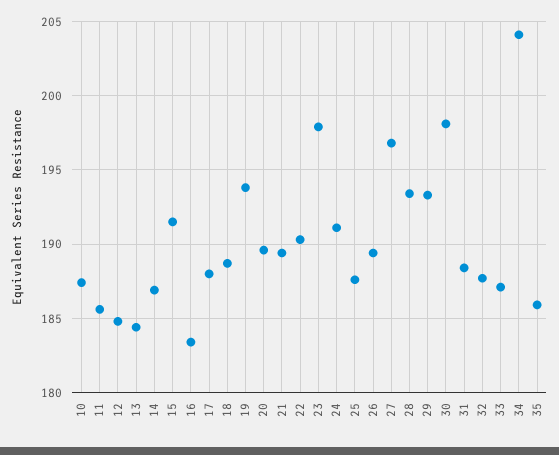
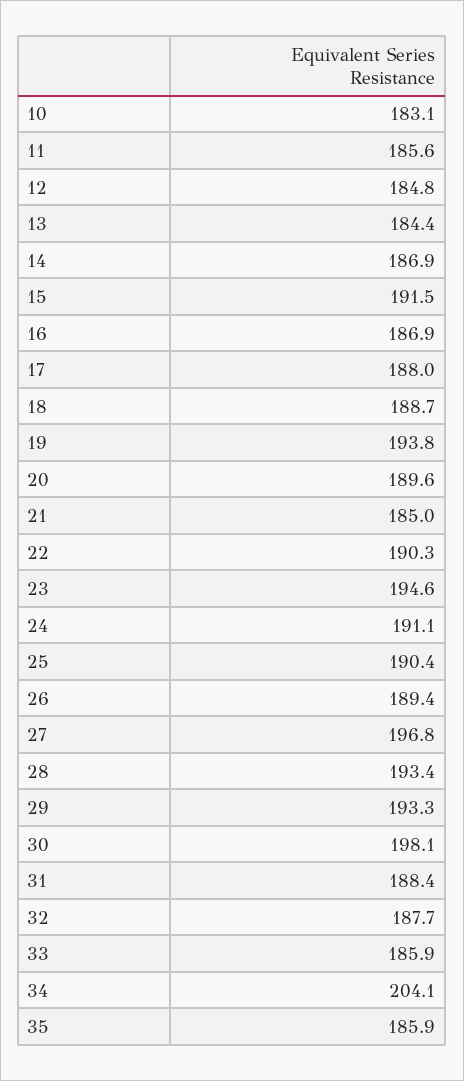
  {
-   "10": 187.5,
+   "10": 183.1,
    "11": 185.6,
    "12": 184.8,
    "13": 184.4,
    "14": 186.9,
    "15": 191.5,
-   "16": 183.5,
+   "16": 186.9,
    "17": 188,
    "18": 188.7,
    "19": 193.8,
    "20": 189.6,
-   "21": 189.5,
+   "21": 185,
    "22": 190.3,
-   "23": 198,
+   "23": 194.6,
    "24": 191.1,
-   "25": 187.5,
+   "25": 190.4,
    "26": 189.4,
    "27": 196.8,
    "28": 193.4,
    "29": 193.3,
    "30": 198.1,
    "31": 188.4,
    "32": 187.7,
-   "33": 187,
+   "33": 185.9,
    "34": 204.1,
    "35": 185.9
  }

